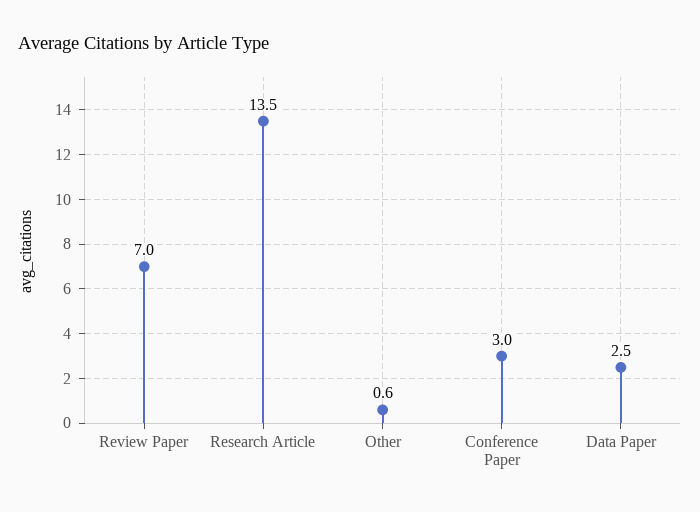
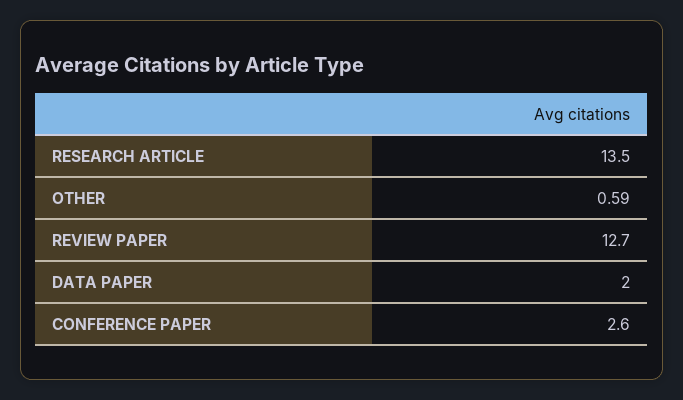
  {
-   "Review Paper": 7,
+   "Review Paper": 12.7,
    "Research Article": 13.5,
    "Other": 0.59,
-   "Conference Paper": 3,
+   "Conference Paper": 2.6,
-   "Data Paper": 2.5
+   "Data Paper": 2
  }

